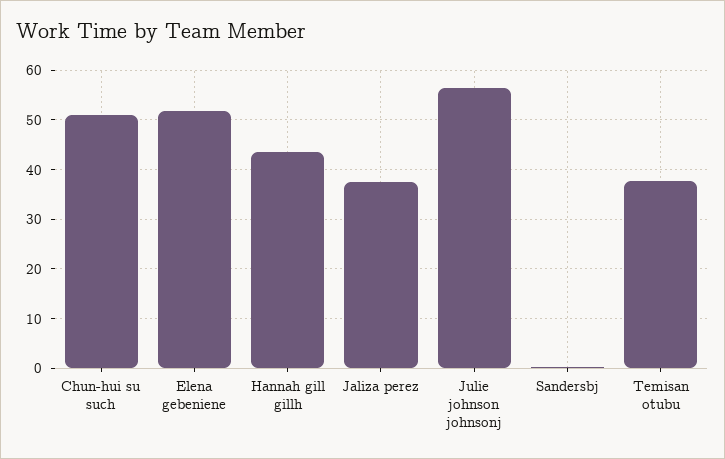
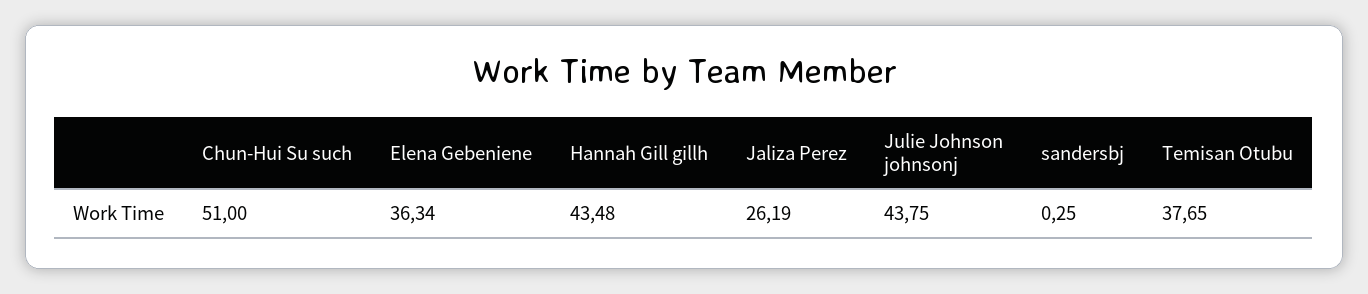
  {
    "Chun-hui su such": 51,
-   "Elena gebeniene": 52,
+   "Elena gebeniene": 36.34,
    "Hannah gill gillh": 43.48,
-   "Jaliza perez": 38,
+   "Jaliza perez": 26.19,
-   "Julie johnson johnsonj": 56,
+   "Julie johnson johnsonj": 43.75,
    "Sandersbj": 0.25,
    "Temisan otubu": 37.65
  }

